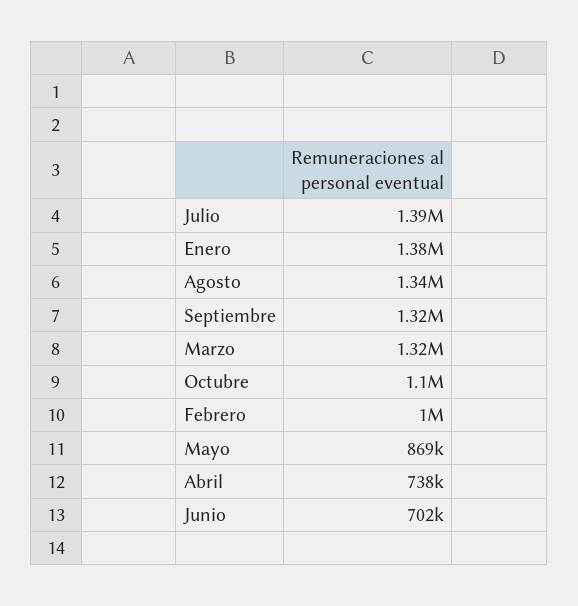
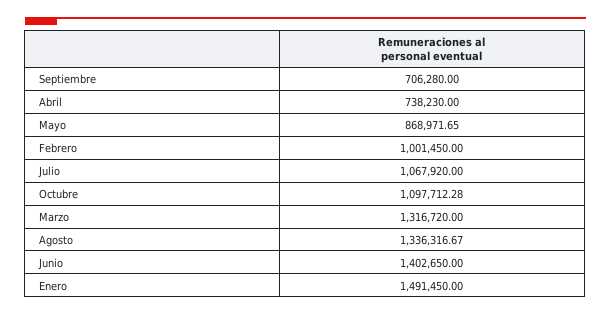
  {
-   "Julio": 1390000,
+   "Julio": 1067920,
-   "Enero": 1380000,
+   "Enero": 1491450,
    "Agosto": 1336316.67,
-   "Septiembre": 1320000,
+   "Septiembre": 706280,
    "Marzo": 1316720,
    "Octubre": 1097712.28,
    "Febrero": 1001450,
    "Mayo": 868971.65,
    "Abril": 738230,
-   "Junio": 702000
+   "Junio": 1402650
  }

